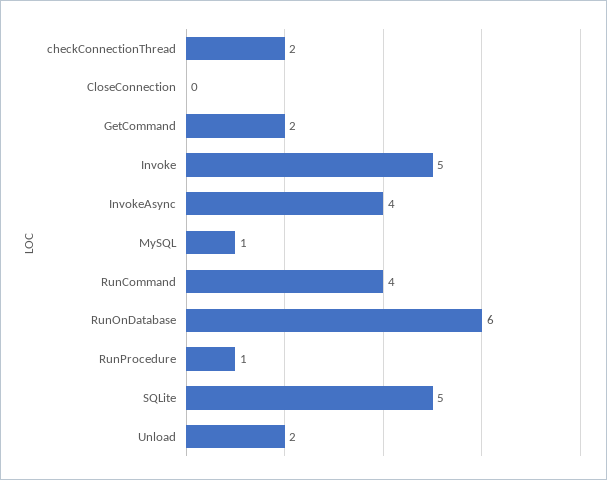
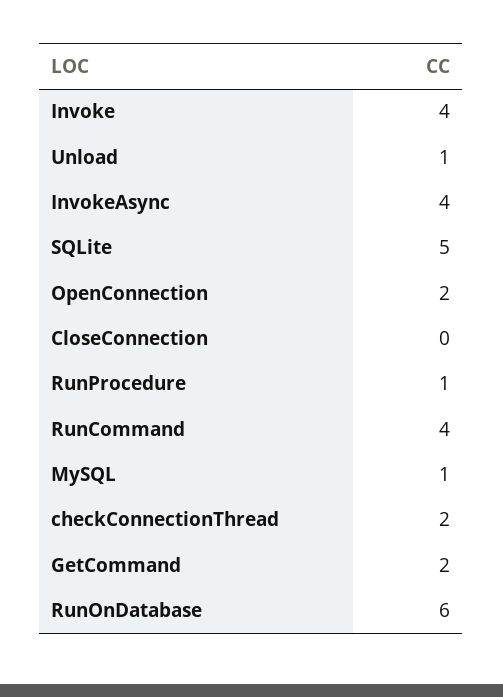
  {
    "checkConnectionThread": 2,
    "CloseConnection": 0,
    "GetCommand": 2,
-   "Invoke": 5,
+   "Invoke": 4,
    "InvokeAsync": 4,
    "MySQL": 1,
    "RunCommand": 4,
    "RunOnDatabase": 6,
    "RunProcedure": 1,
    "SQLite": 5,
-   "Unload": 2
+   "Unload": 1,
+   "OpenConnection": 2
  }

